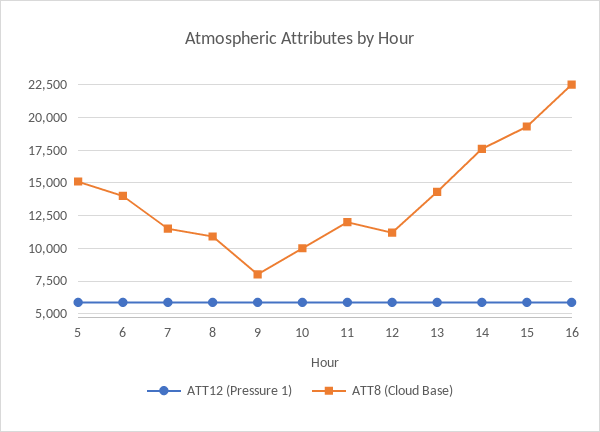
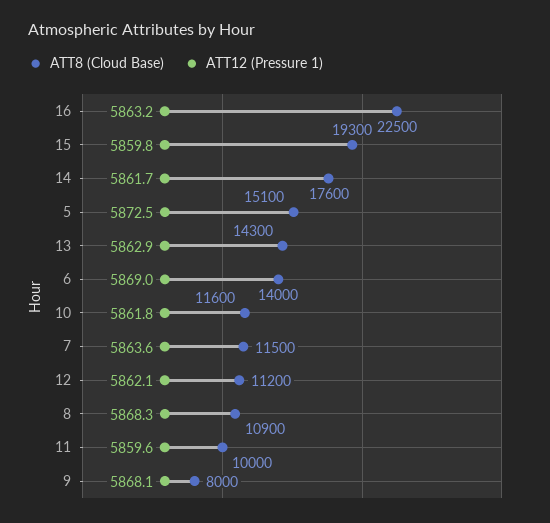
  {
    "ATT12 (Pressure 1)": {
      "5": 5872.5,
      "6": 5869,
      "7": 5863.6,
      "8": 5868.3,
      "9": 5868.1,
      "10": 5861.8,
      "11": 5859.6,
      "12": 5862.1,
      "13": 5862.9,
      "14": 5861.7,
      "15": 5859.8,
      "16": 5863.2
    },
    "ATT8 (Cloud Base)": {
      "5": 15100,
      "6": 14000,
      "7": 11500,
      "8": 10900,
      "9": 8000,
-     "10": 10000,
+     "10": 11600,
-     "11": 12000,
+     "11": 10000,
      "12": 11200,
      "13": 14300,
      "14": 17600,
      "15": 19300,
      "16": 22500
    }
  }

